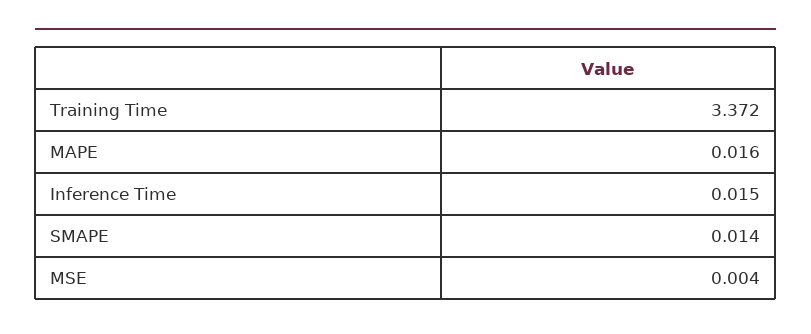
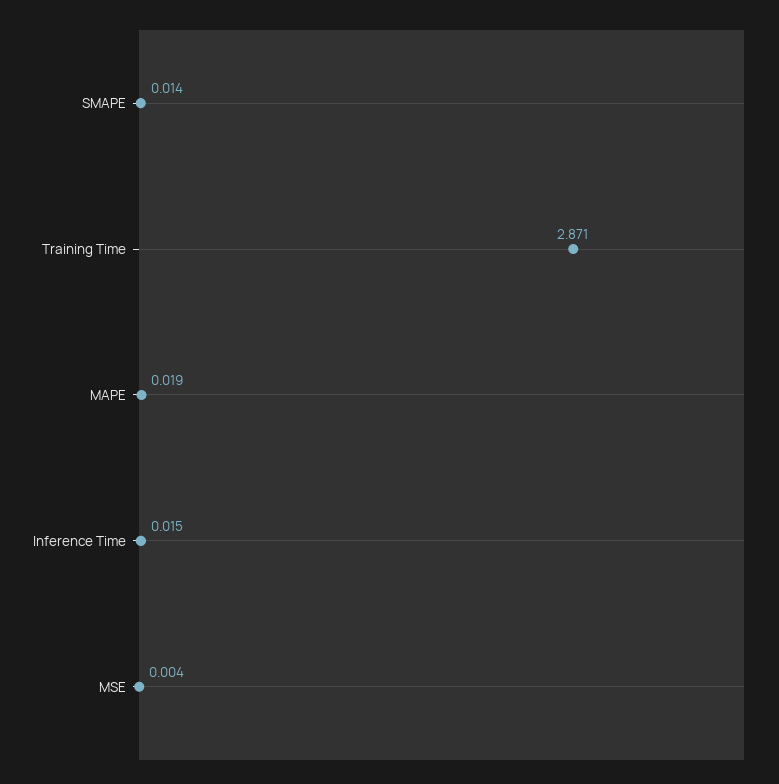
  {
-   "Training Time": 3.372,
+   "Training Time": 2.871,
-   "MAPE": 0.016,
+   "MAPE": 0.019,
    "Inference Time": 0.015,
    "SMAPE": 0.014,
    "MSE": 0.004
  }

